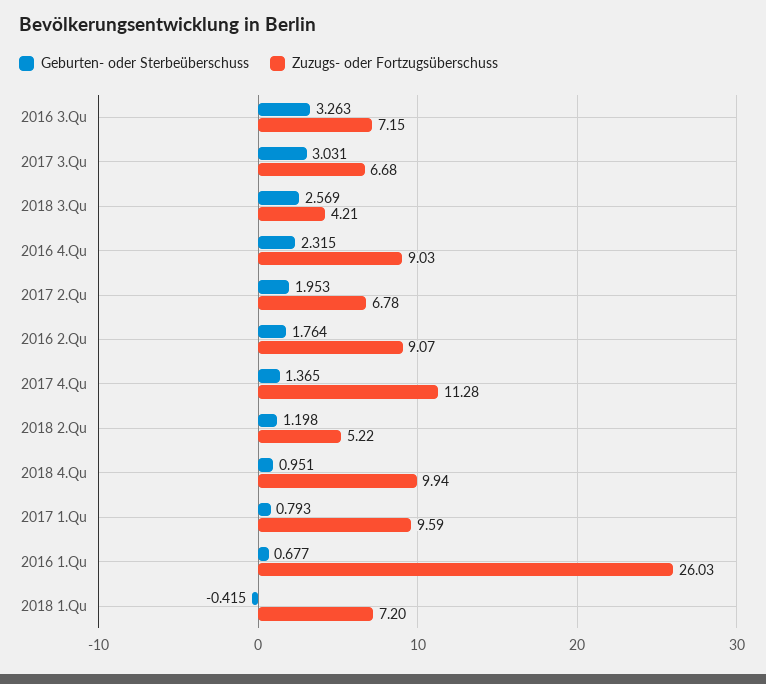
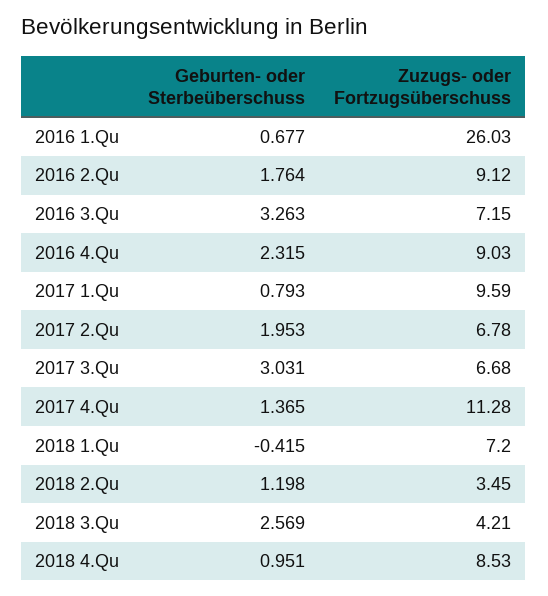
  {
    "Geburten- oder Sterbeüberschuss": {
      "2016 3.Qu": 3.263,
      "2017 3.Qu": 3.031,
      "2018 3.Qu": 2.569,
      "2016 4.Qu": 2.315,
      "2017 2.Qu": 1.953,
      "2016 2.Qu": 1.764,
      "2017 4.Qu": 1.365,
      "2018 2.Qu": 1.198,
      "2018 4.Qu": 0.951,
      "2017 1.Qu": 0.793,
      "2016 1.Qu": 0.677,
      "2018 1.Qu": -0.415
    },
    "Zuzugs- oder Fortzugsüberschuss": {
      "2016 3.Qu": 7.15,
      "2017 3.Qu": 6.68,
      "2018 3.Qu": 4.21,
      "2016 4.Qu": 9.03,
      "2017 2.Qu": 6.78,
-     "2016 2.Qu": 9.07,
+     "2016 2.Qu": 9.12,
      "2017 4.Qu": 11.28,
-     "2018 2.Qu": 5.22,
+     "2018 2.Qu": 3.45,
-     "2018 4.Qu": 9.94,
+     "2018 4.Qu": 8.53,
      "2017 1.Qu": 9.59,
      "2016 1.Qu": 26.03,
      "2018 1.Qu": 7.2
    }
  }

